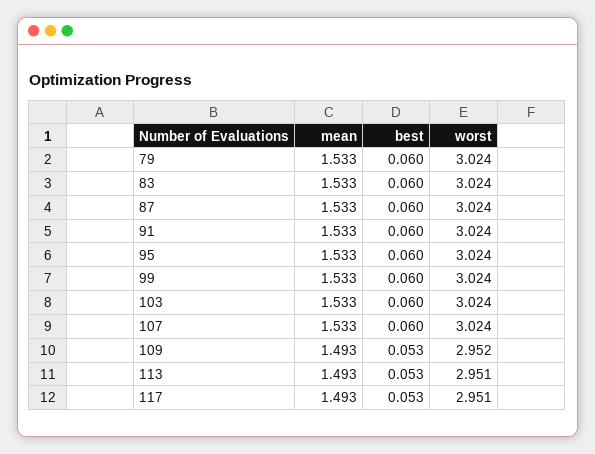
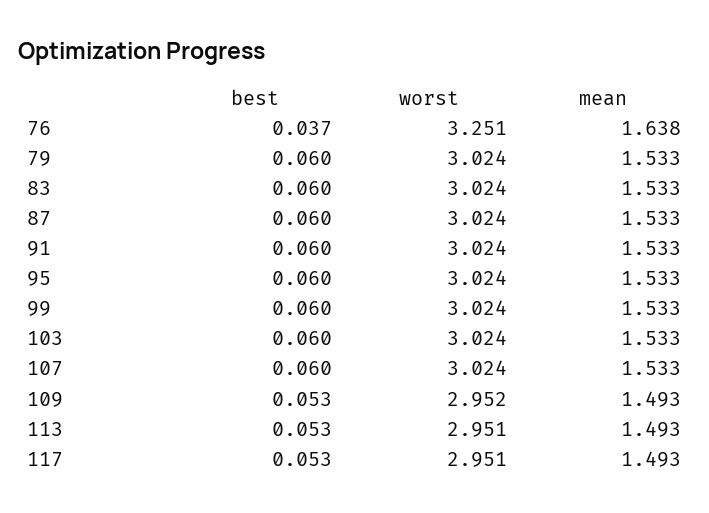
  {
    "mean": {
      "79": 1.533,
      "83": 1.533,
      "87": 1.533,
      "91": 1.533,
      "95": 1.533,
      "99": 1.533,
      "103": 1.533,
      "107": 1.533,
      "109": 1.493,
      "113": 1.493,
-     "117": 1.493
+     "117": 1.493,
+     "76": 1.638
    },
    "best": {
      "79": 0.06,
      "83": 0.06,
      "87": 0.06,
      "91": 0.06,
      "95": 0.06,
      "99": 0.06,
      "103": 0.06,
      "107": 0.06,
      "109": 0.053,
      "113": 0.053,
-     "117": 0.053
+     "117": 0.053,
+     "76": 0.037
    },
    "worst": {
      "79": 3.024,
      "83": 3.024,
      "87": 3.024,
      "91": 3.024,
      "95": 3.024,
      "99": 3.024,
      "103": 3.024,
      "107": 3.024,
      "109": 2.952,
      "113": 2.951,
-     "117": 2.951
+     "117": 2.951,
+     "76": 3.251
    }
  }

